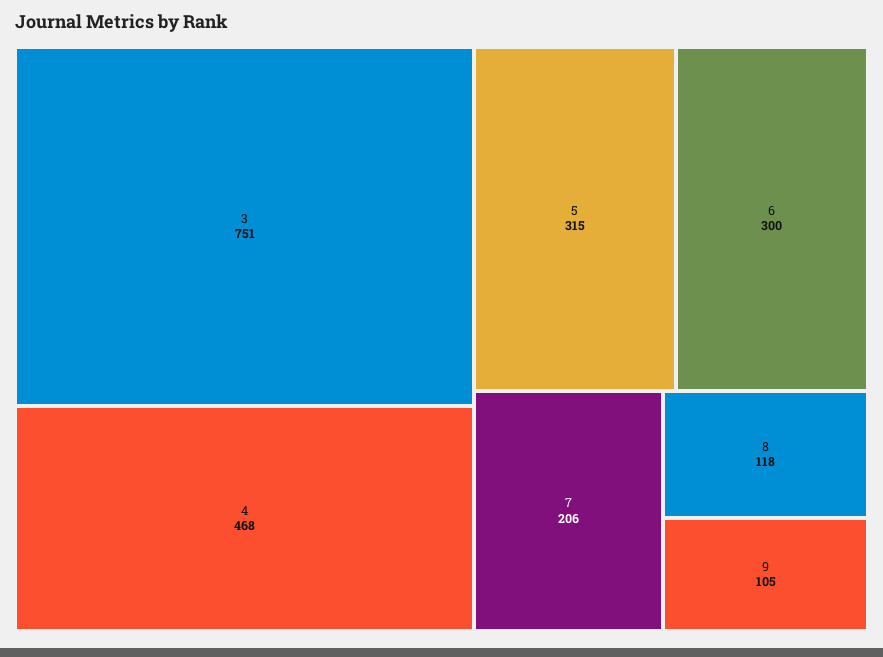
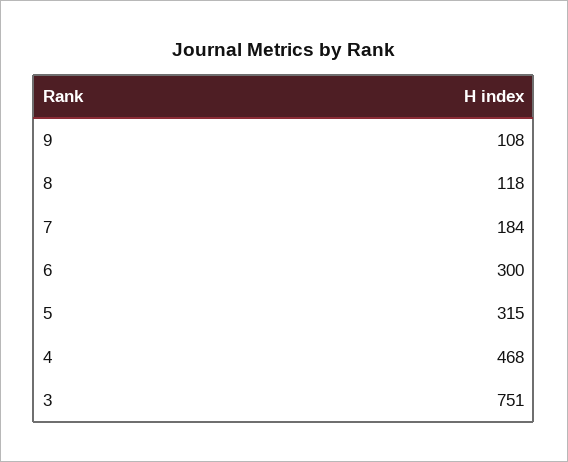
  {
    "3": 751,
    "4": 468,
    "5": 315,
    "6": 300,
-   "7": 206,
+   "7": 184,
    "8": 118,
-   "9": 105
+   "9": 108
  }

